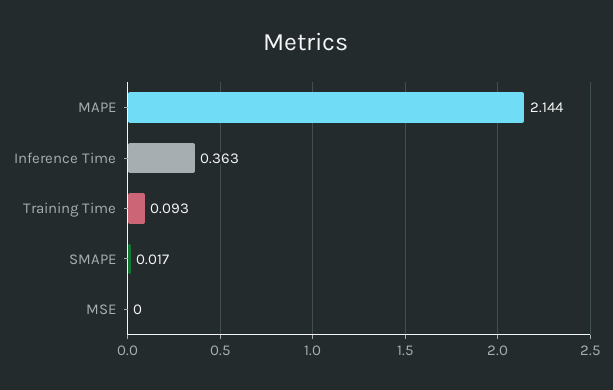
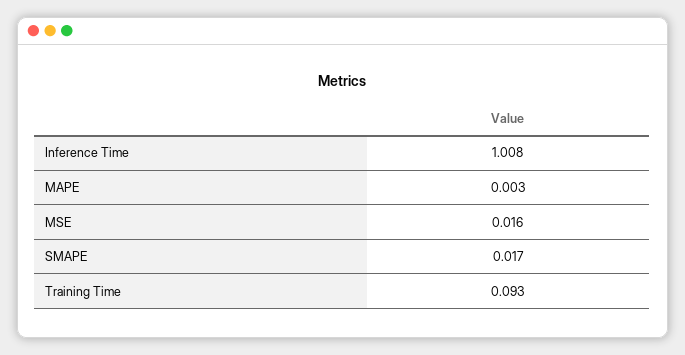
  {
-   "MAPE": 2.144,
+   "MAPE": 0.003,
-   "Inference Time": 0.363,
+   "Inference Time": 1.008,
    "Training Time": 0.093,
    "SMAPE": 0.017,
-   "MSE": 0
+   "MSE": 0.016
  }

